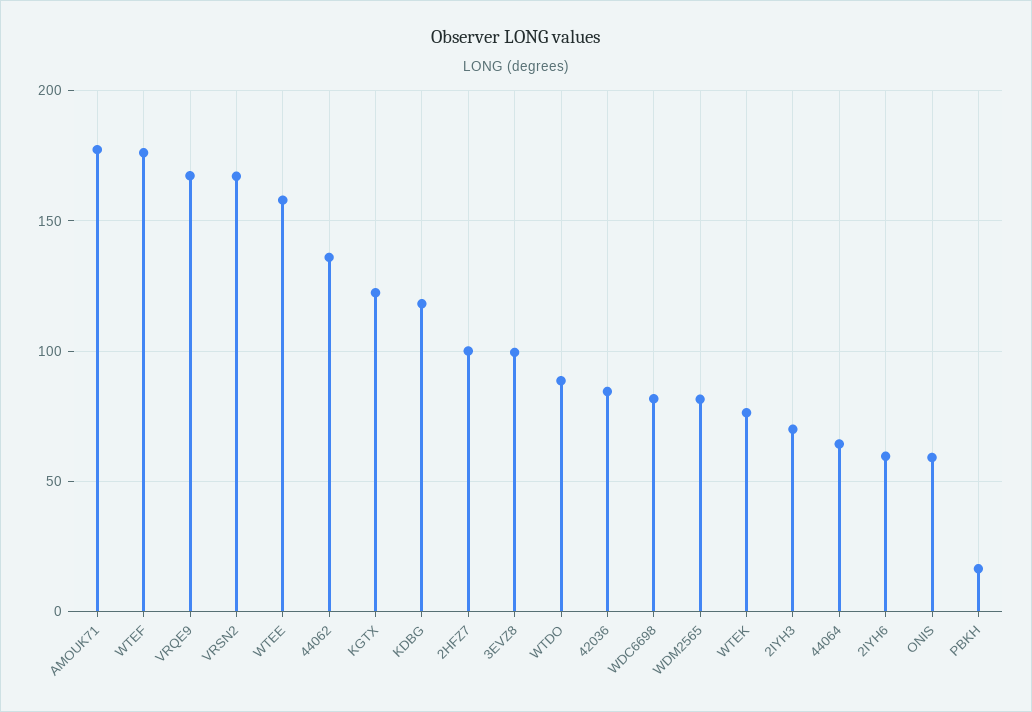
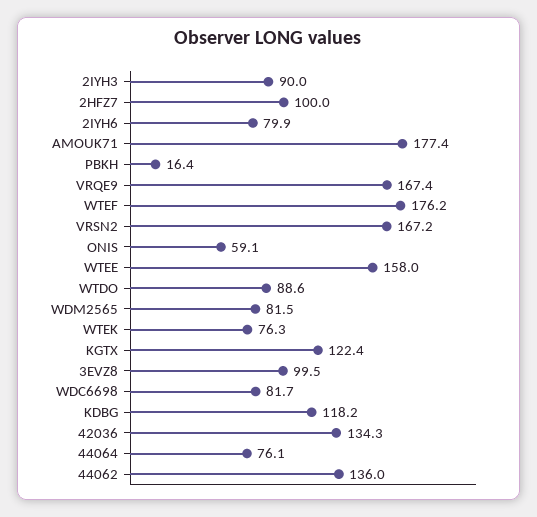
  {
    "AMOUK71": 177.4,
    "WTEF": 176.2,
    "VRQE9": 167.4,
    "VRSN2": 167.2,
    "WTEE": 158,
    "44062": 136,
    "KGTX": 122.4,
    "KDBG": 118.2,
    "2HFZ7": 100,
    "3EVZ8": 99.5,
    "WTDO": 88.6,
-   "42036": 85,
+   "42036": 134.3,
    "WDC6698": 81.7,
    "WDM2565": 81.5,
    "WTEK": 76.3,
-   "2IYH3": 70,
+   "2IYH3": 90,
-   "44064": 65,
+   "44064": 76.1,
-   "2IYH6": 60,
+   "2IYH6": 79.9,
    "ONIS": 59.1,
    "PBKH": 16.4
  }

